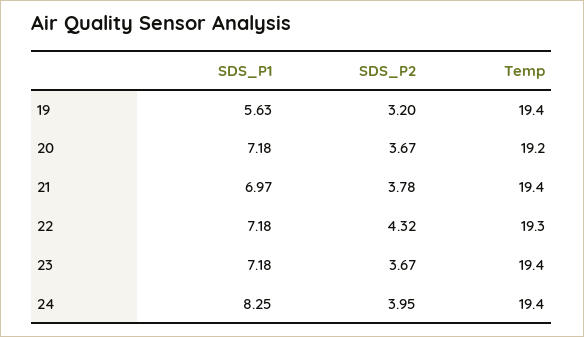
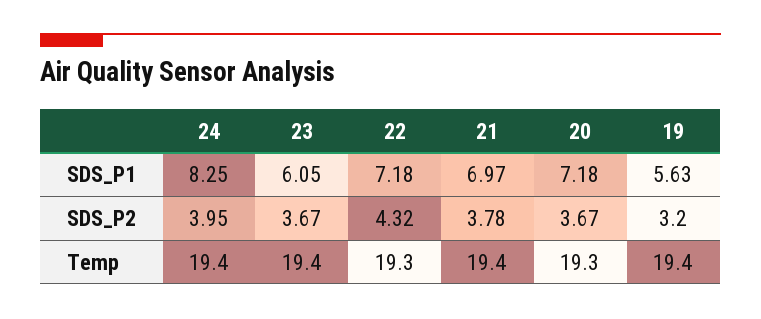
  {
    "SDS_P1": {
      "19": 5.63,
      "20": 7.18,
      "21": 6.97,
      "22": 7.18,
-     "23": 7.18,
+     "23": 6.05,
      "24": 8.25
    },
    "SDS_P2": {
      "19": 3.2,
      "20": 3.67,
      "21": 3.78,
      "22": 4.32,
      "23": 3.67,
      "24": 3.95
    },
    "Temp": {
      "19": 19.4,
-     "20": 19.2,
+     "20": 19.3,
      "21": 19.4,
      "22": 19.3,
      "23": 19.4,
      "24": 19.4
    }
  }

